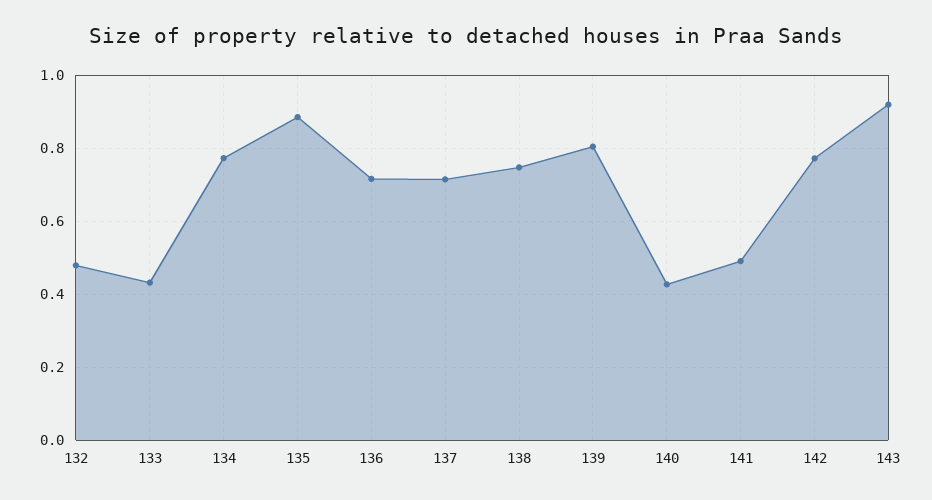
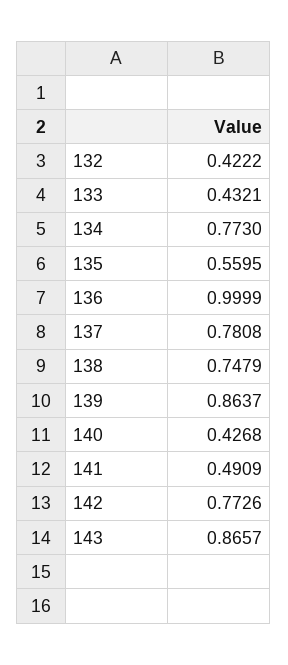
  {
-   "132": 0.48,
+   "132": 0.4222,
    "133": 0.4321,
    "134": 0.773,
-   "135": 0.88,
+   "135": 0.5595,
-   "136": 0.72,
+   "136": 0.9999,
-   "137": 0.72,
+   "137": 0.7808,
    "138": 0.7479,
-   "139": 0.8,
+   "139": 0.8637,
    "140": 0.4268,
    "141": 0.4909,
    "142": 0.7726,
-   "143": 0.92
+   "143": 0.8657
  }

